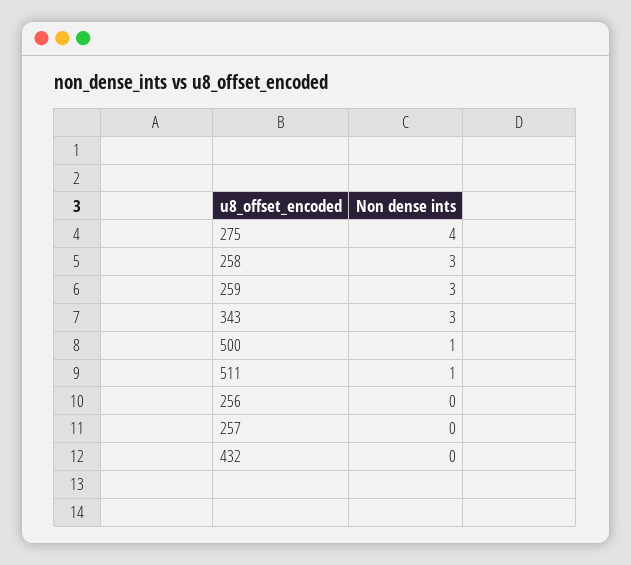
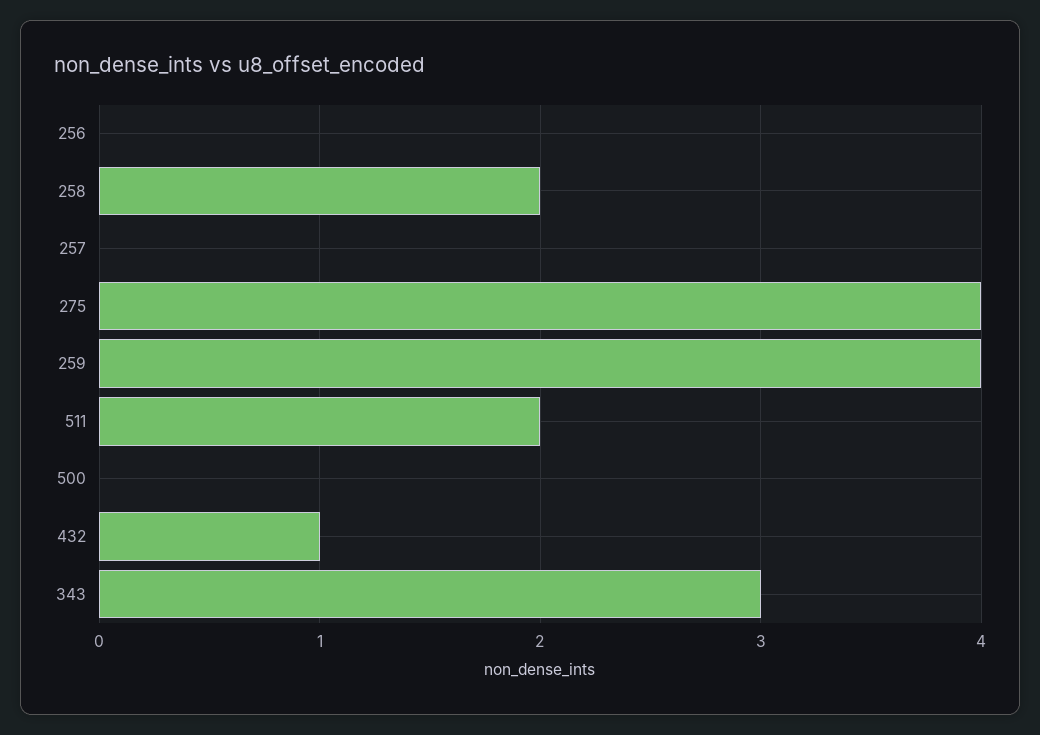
  {
    "275": 4,
-   "258": 3,
+   "258": 2,
-   "259": 3,
+   "259": 4,
    "343": 3,
-   "500": 1,
+   "500": 0,
-   "511": 1,
+   "511": 2,
    "256": 0,
    "257": 0,
-   "432": 0
+   "432": 1
  }

